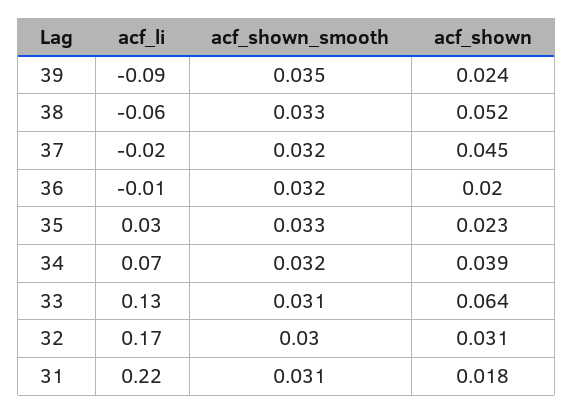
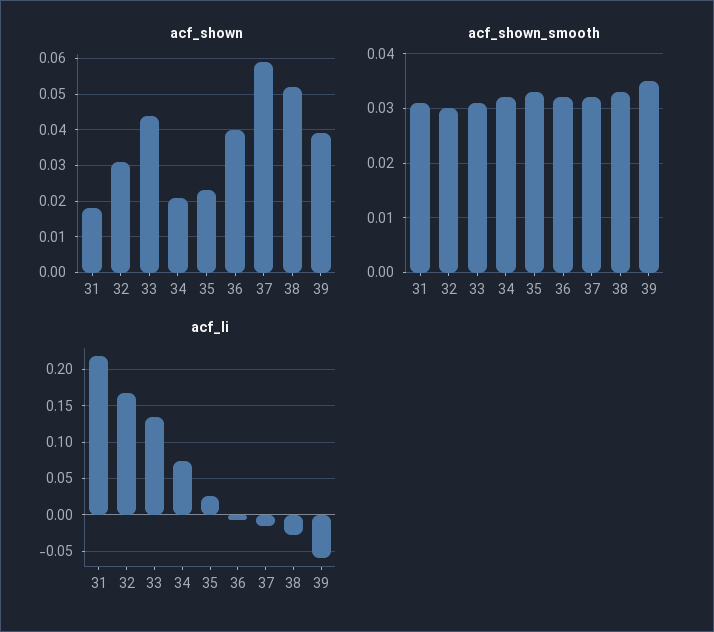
  {
    "acf_li": {
-     "39": -0.09,
+     "39": -0.06,
-     "38": -0.06,
+     "38": -0.03,
      "37": -0.02,
      "36": -0.01,
      "35": 0.03,
      "34": 0.07,
      "33": 0.13,
      "32": 0.17,
      "31": 0.22
    },
    "acf_shown_smooth": {
      "39": 0.035,
      "38": 0.033,
      "37": 0.032,
      "36": 0.032,
      "35": 0.033,
      "34": 0.032,
      "33": 0.031,
      "32": 0.03,
      "31": 0.031
    },
    "acf_shown": {
-     "39": 0.024,
+     "39": 0.04,
      "38": 0.052,
-     "37": 0.045,
+     "37": 0.06,
-     "36": 0.02,
+     "36": 0.04,
      "35": 0.023,
-     "34": 0.039,
+     "34": 0.02,
-     "33": 0.064,
+     "33": 0.045,
      "32": 0.031,
      "31": 0.018
    }
  }

